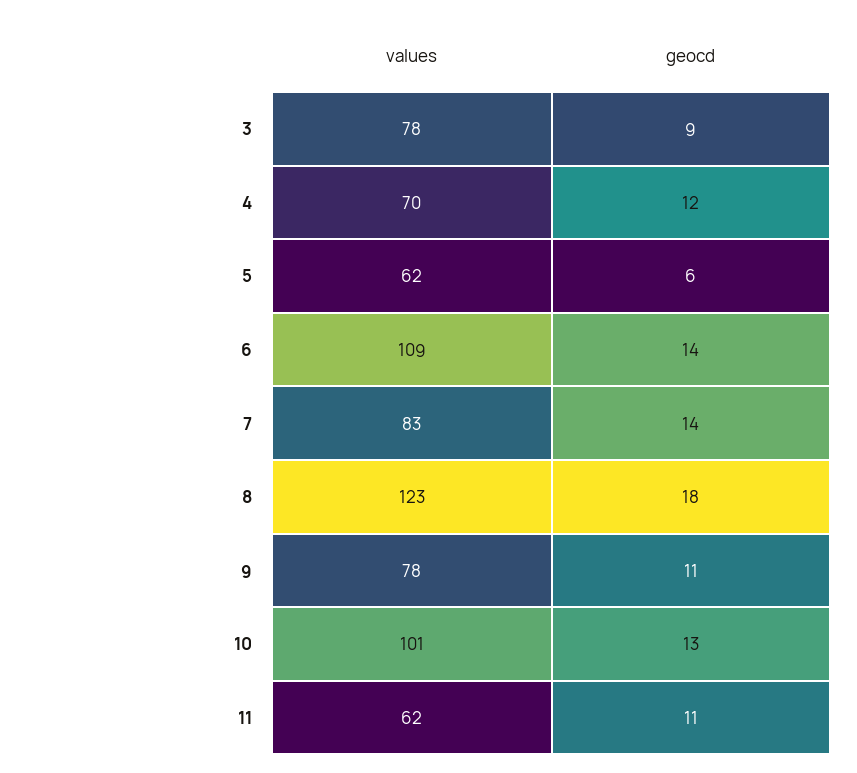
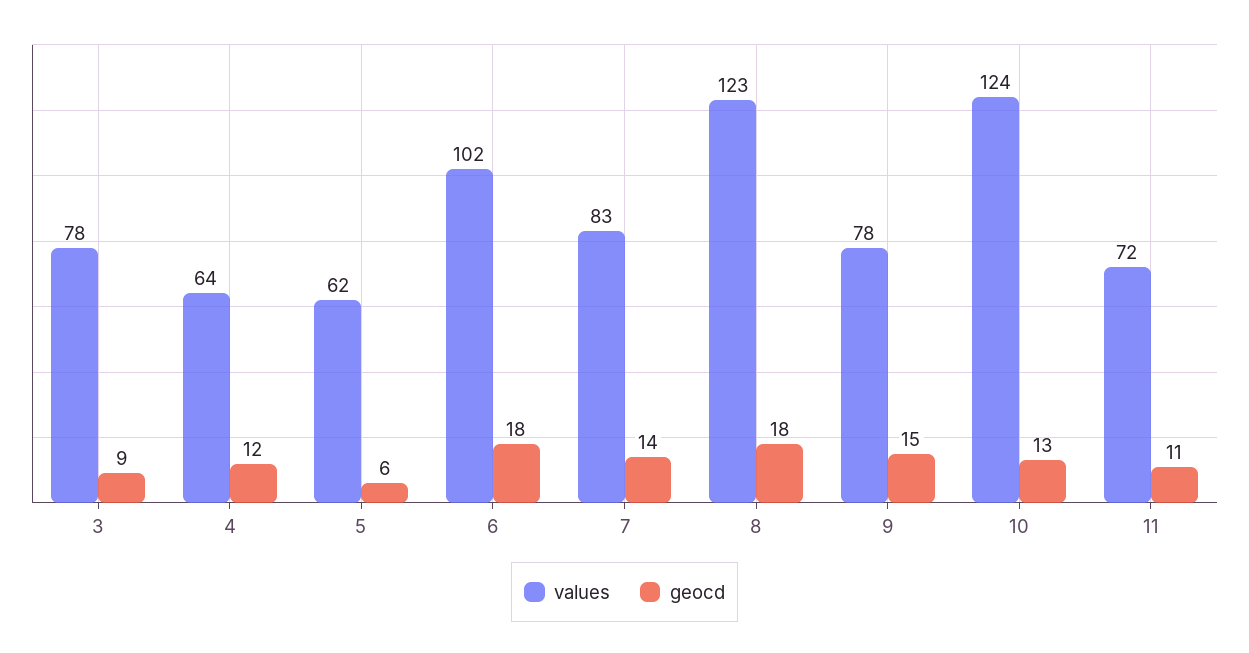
  {
    "values": {
      "3": 78,
-     "4": 70,
+     "4": 64,
      "5": 62,
-     "6": 109,
+     "6": 102,
      "7": 83,
      "8": 123,
      "9": 78,
-     "10": 101,
+     "10": 124,
-     "11": 62
+     "11": 72
    },
    "geocd": {
      "3": 9,
      "4": 12,
      "5": 6,
-     "6": 14,
+     "6": 18,
      "7": 14,
      "8": 18,
-     "9": 11,
+     "9": 15,
      "10": 13,
      "11": 11
    }
  }

